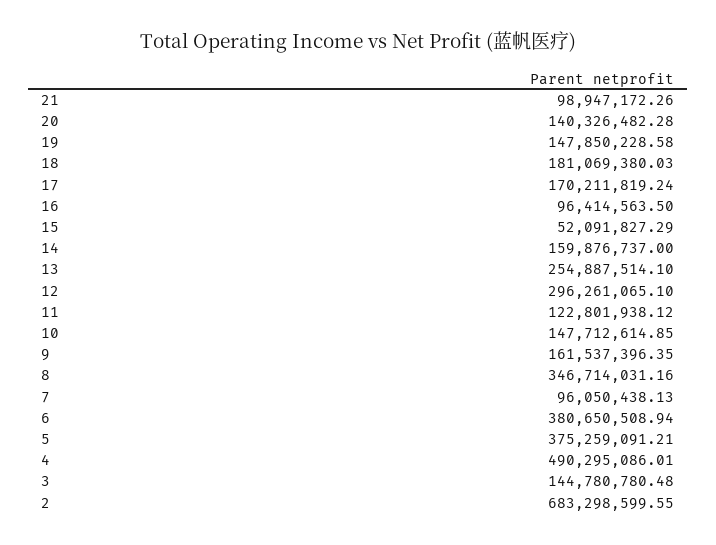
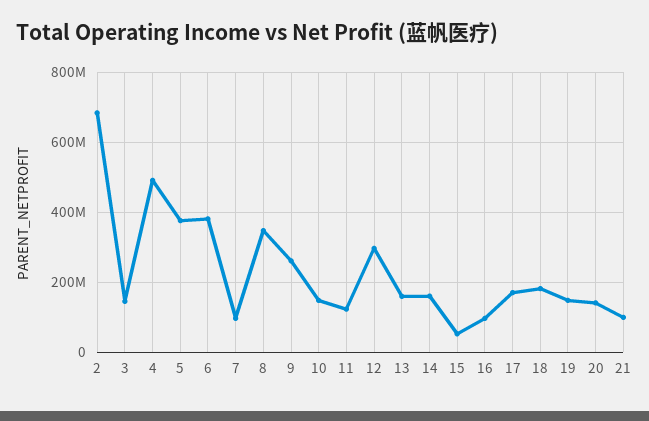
  {
    "21": 98947172.26,
    "20": 140326482.28,
    "19": 147850228.58,
    "18": 181069380.03,
    "17": 170211819.24,
    "16": 96414563.5,
    "15": 52091827.29,
    "14": 159876737,
-   "13": 254887514.1,
+   "13": 160000000,
    "12": 296261065.1,
    "11": 122801938.12,
    "10": 147712614.85,
-   "9": 161537396.35,
+   "9": 260000000,
    "8": 346714031.16,
    "7": 96050438.13,
    "6": 380650508.94,
    "5": 375259091.21,
    "4": 490295086.01,
    "3": 144780780.48,
    "2": 683298599.55
  }

